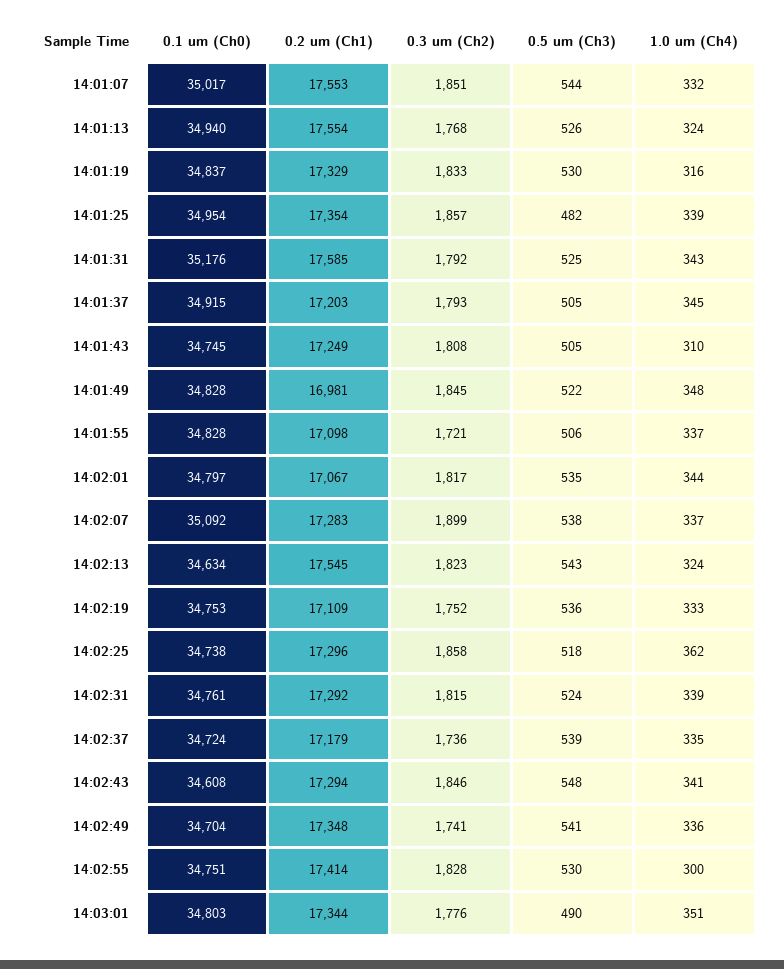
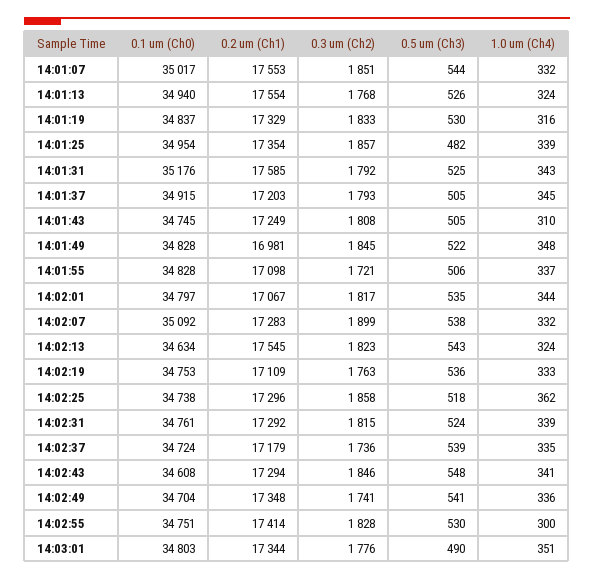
  {
    "0.1 um (Ch0)": {
      "14:01:07": 35017,
      "14:01:13": 34940,
      "14:01:19": 34837,
      "14:01:25": 34954,
      "14:01:31": 35176,
      "14:01:37": 34915,
      "14:01:43": 34745,
      "14:01:49": 34828,
      "14:01:55": 34828,
      "14:02:01": 34797,
      "14:02:07": 35092,
      "14:02:13": 34634,
      "14:02:19": 34753,
      "14:02:25": 34738,
      "14:02:31": 34761,
      "14:02:37": 34724,
      "14:02:43": 34608,
      "14:02:49": 34704,
      "14:02:55": 34751,
      "14:03:01": 34803
    },
    "0.2 um (Ch1)": {
      "14:01:07": 17553,
      "14:01:13": 17554,
      "14:01:19": 17329,
      "14:01:25": 17354,
      "14:01:31": 17585,
      "14:01:37": 17203,
      "14:01:43": 17249,
      "14:01:49": 16981,
      "14:01:55": 17098,
      "14:02:01": 17067,
      "14:02:07": 17283,
      "14:02:13": 17545,
      "14:02:19": 17109,
      "14:02:25": 17296,
      "14:02:31": 17292,
      "14:02:37": 17179,
      "14:02:43": 17294,
      "14:02:49": 17348,
      "14:02:55": 17414,
      "14:03:01": 17344
    },
    "0.3 um (Ch2)": {
      "14:01:07": 1851,
      "14:01:13": 1768,
      "14:01:19": 1833,
      "14:01:25": 1857,
      "14:01:31": 1792,
      "14:01:37": 1793,
      "14:01:43": 1808,
      "14:01:49": 1845,
      "14:01:55": 1721,
      "14:02:01": 1817,
      "14:02:07": 1899,
      "14:02:13": 1823,
-     "14:02:19": 1752,
+     "14:02:19": 1763,
      "14:02:25": 1858,
      "14:02:31": 1815,
      "14:02:37": 1736,
      "14:02:43": 1846,
      "14:02:49": 1741,
      "14:02:55": 1828,
      "14:03:01": 1776
    },
    "0.5 um (Ch3)": {
      "14:01:07": 544,
      "14:01:13": 526,
      "14:01:19": 530,
      "14:01:25": 482,
      "14:01:31": 525,
      "14:01:37": 505,
      "14:01:43": 505,
      "14:01:49": 522,
      "14:01:55": 506,
      "14:02:01": 535,
      "14:02:07": 538,
      "14:02:13": 543,
      "14:02:19": 536,
      "14:02:25": 518,
      "14:02:31": 524,
      "14:02:37": 539,
      "14:02:43": 548,
      "14:02:49": 541,
      "14:02:55": 530,
      "14:03:01": 490
    },
    "1.0 um (Ch4)": {
      "14:01:07": 332,
      "14:01:13": 324,
      "14:01:19": 316,
      "14:01:25": 339,
      "14:01:31": 343,
      "14:01:37": 345,
      "14:01:43": 310,
      "14:01:49": 348,
      "14:01:55": 337,
      "14:02:01": 344,
-     "14:02:07": 337,
+     "14:02:07": 332,
      "14:02:13": 324,
      "14:02:19": 333,
      "14:02:25": 362,
      "14:02:31": 339,
      "14:02:37": 335,
      "14:02:43": 341,
      "14:02:49": 336,
      "14:02:55": 300,
      "14:03:01": 351
    }
  }

